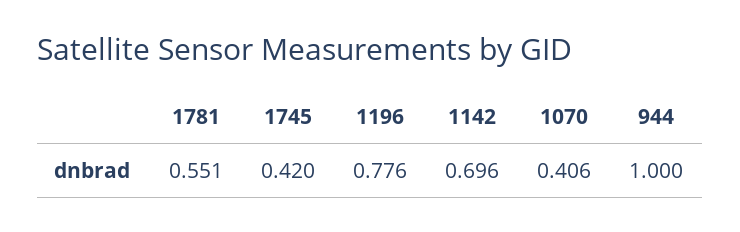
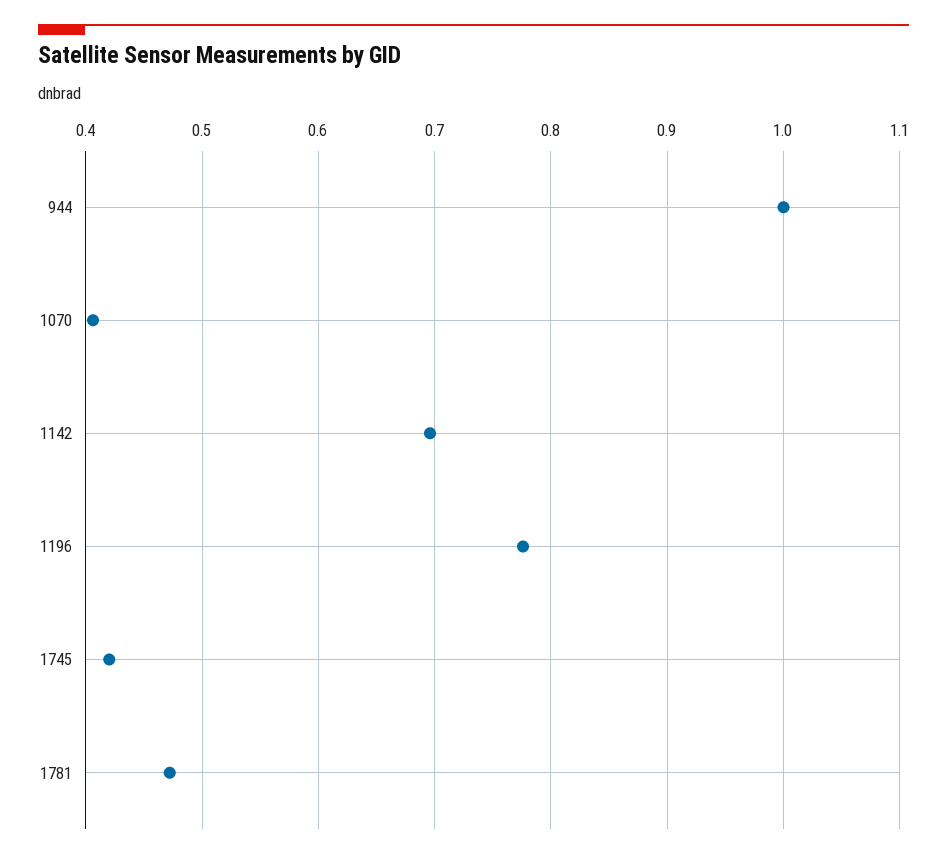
  {
-   "1781": 0.551,
+   "1781": 0.47,
    "1745": 0.42,
    "1196": 0.776,
    "1142": 0.696,
    "1070": 0.406,
    "944": 1
  }

